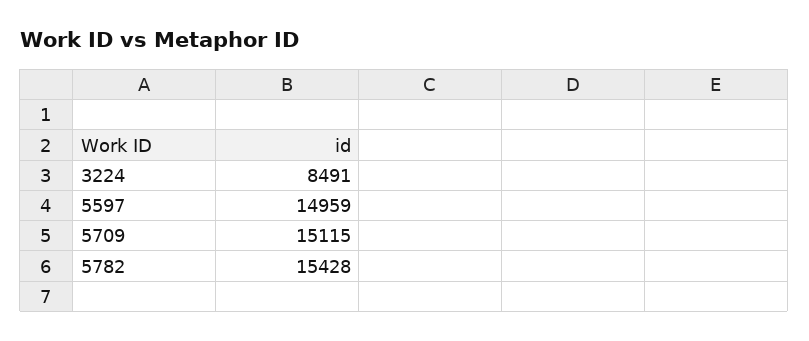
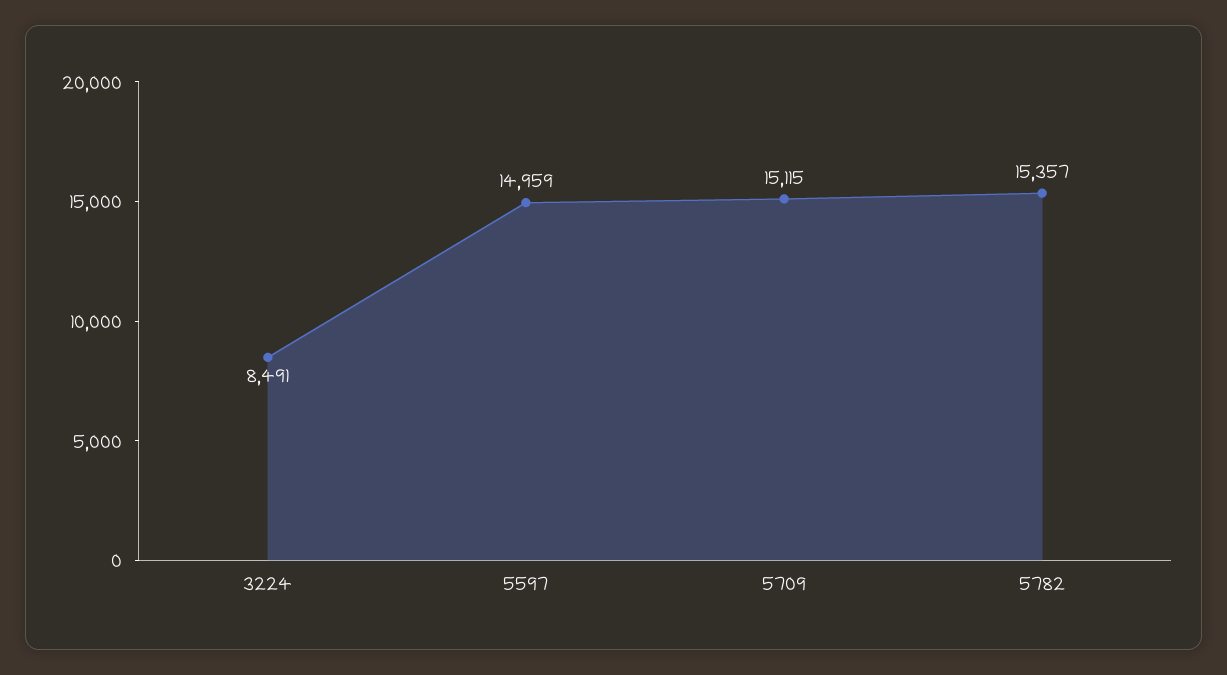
  {
    "3224": 8491,
    "5597": 14959,
    "5709": 15115,
-   "5782": 15428
+   "5782": 15357
  }

